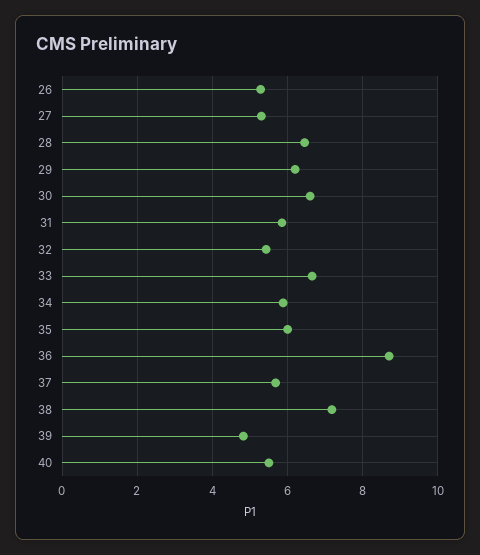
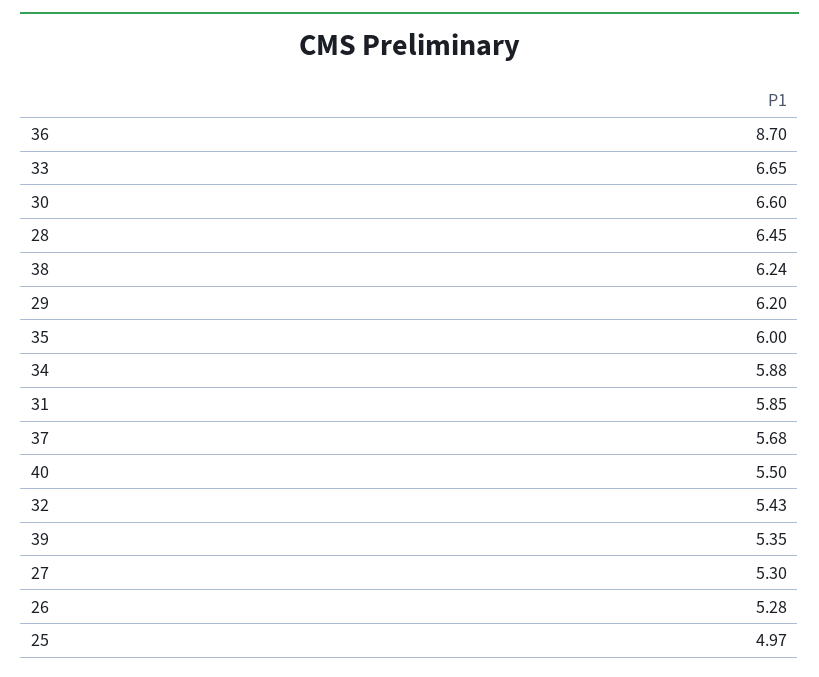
  {
    "26": 5.28,
    "27": 5.3,
    "28": 6.45,
    "29": 6.2,
    "30": 6.6,
    "31": 5.85,
    "32": 5.43,
    "33": 6.65,
    "34": 5.88,
    "35": 6,
    "36": 8.7,
    "37": 5.68,
-   "38": 7.2,
+   "38": 6.24,
-   "39": 4.8,
+   "39": 5.35,
-   "40": 5.5
+   "40": 5.5,
+   "25": 4.97
  }

